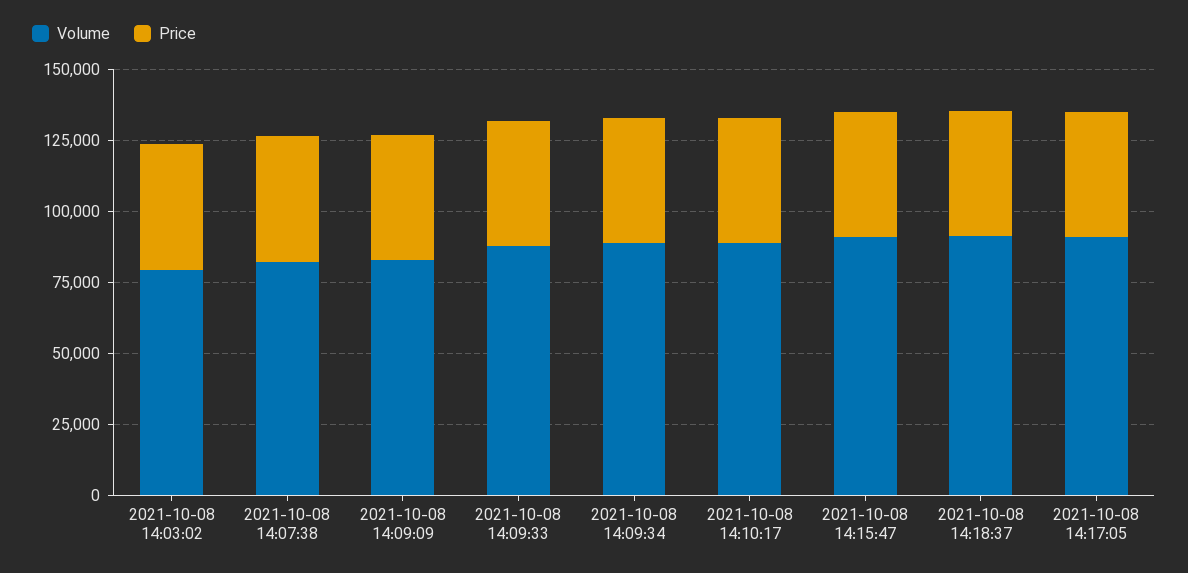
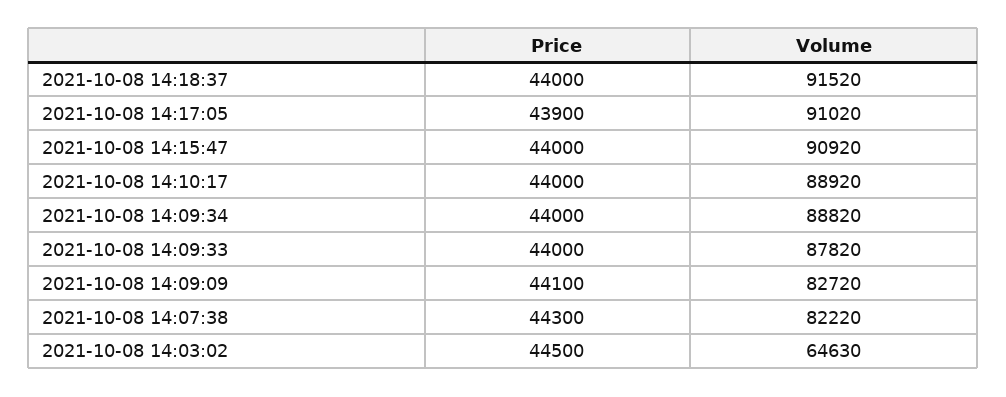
  {
    "Volume": {
-     "2021-10-08 14:03:02": 80000,
+     "2021-10-08 14:03:02": 64630,
      "2021-10-08 14:07:38": 82220,
      "2021-10-08 14:09:09": 82720,
      "2021-10-08 14:09:33": 87820,
      "2021-10-08 14:09:34": 88820,
      "2021-10-08 14:10:17": 88920,
      "2021-10-08 14:15:47": 90920,
      "2021-10-08 14:18:37": 91520,
      "2021-10-08 14:17:05": 91020
    },
    "Price": {
      "2021-10-08 14:03:02": 44500,
      "2021-10-08 14:07:38": 44300,
      "2021-10-08 14:09:09": 44100,
      "2021-10-08 14:09:33": 44000,
      "2021-10-08 14:09:34": 44000,
      "2021-10-08 14:10:17": 44000,
      "2021-10-08 14:15:47": 44000,
      "2021-10-08 14:18:37": 44000,
      "2021-10-08 14:17:05": 43900
    }
  }

